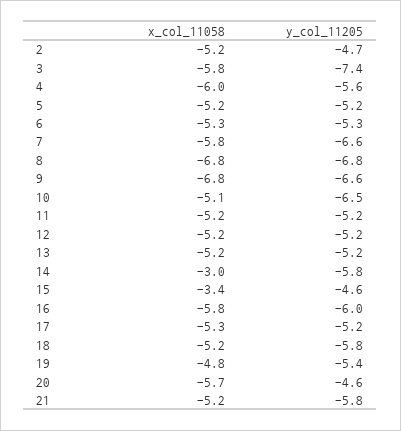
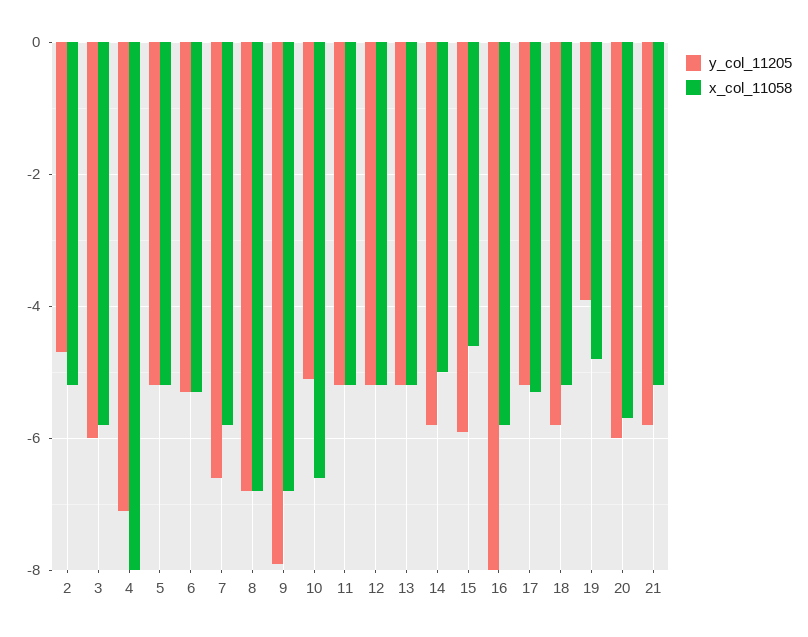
  {
    "x_col_11058": {
      "2": -5.2,
      "3": -5.8,
-     "4": -6,
+     "4": -8,
      "5": -5.2,
      "6": -5.3,
      "7": -5.8,
      "8": -6.8,
      "9": -6.8,
-     "10": -5.1,
+     "10": -6.5,
      "11": -5.2,
      "12": -5.2,
      "13": -5.2,
-     "14": -3,
+     "14": -5,
-     "15": -3.4,
+     "15": -4.5,
      "16": -5.8,
      "17": -5.3,
      "18": -5.2,
      "19": -4.8,
      "20": -5.7,
      "21": -5.2
    },
    "y_col_11205": {
      "2": -4.7,
-     "3": -7.4,
+     "3": -6,
-     "4": -5.6,
+     "4": -7,
      "5": -5.2,
      "6": -5.3,
      "7": -6.6,
      "8": -6.8,
-     "9": -6.6,
+     "9": -8,
-     "10": -6.5,
+     "10": -5,
      "11": -5.2,
      "12": -5.2,
      "13": -5.2,
      "14": -5.8,
-     "15": -4.6,
+     "15": -6,
-     "16": -6,
+     "16": -8,
      "17": -5.2,
      "18": -5.8,
-     "19": -5.4,
+     "19": -4,
-     "20": -4.6,
+     "20": -6,
      "21": -5.8
    }
  }

